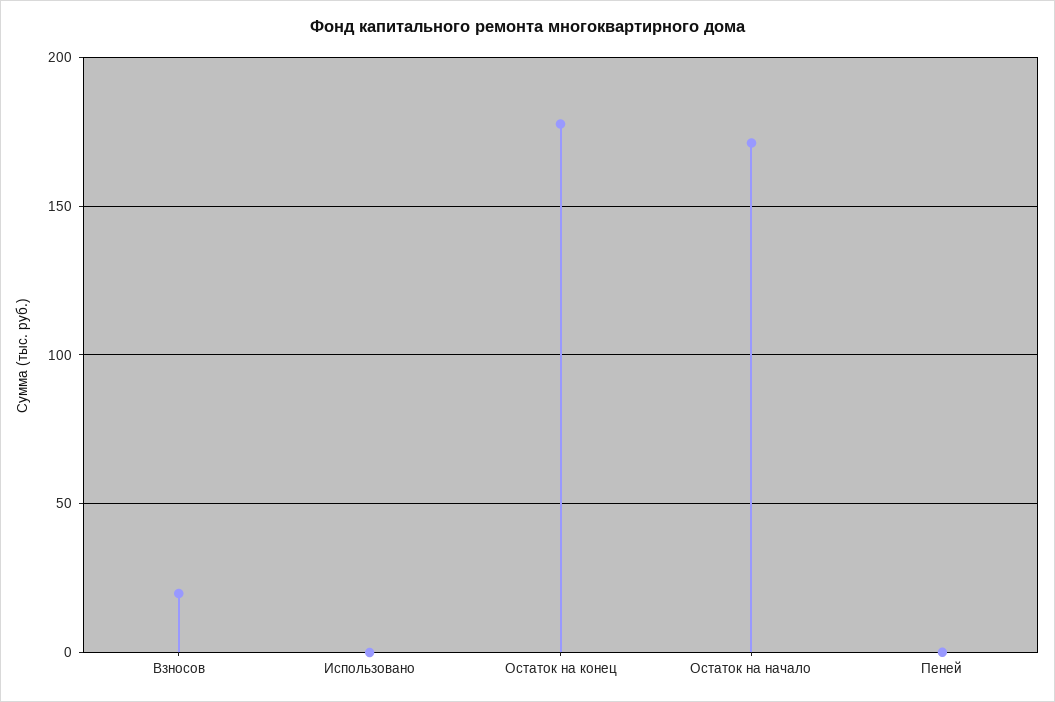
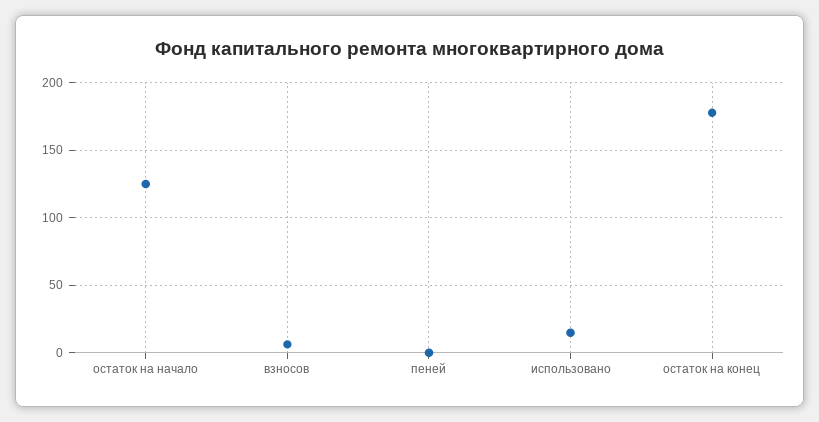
  {
-   "Взносов": 20,
+   "Взносов": 5,
-   "Использовано": 0,
+   "Использовано": 15,
    "Остаток на конец": 180,
-   "Остаток на начало": 170,
+   "Остаток на начало": 125,
    "Пеней": 0
  }

